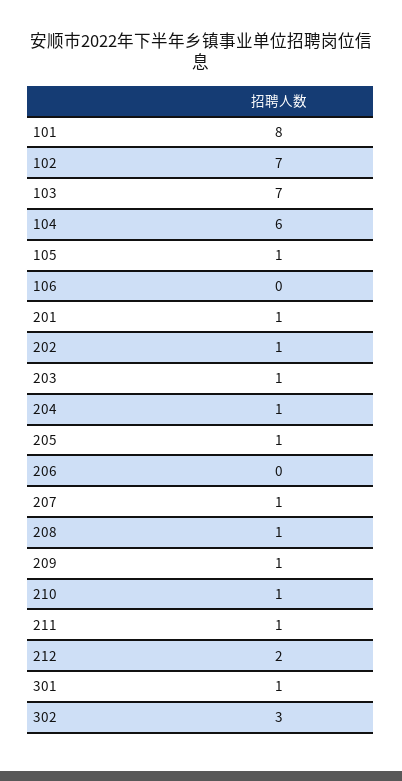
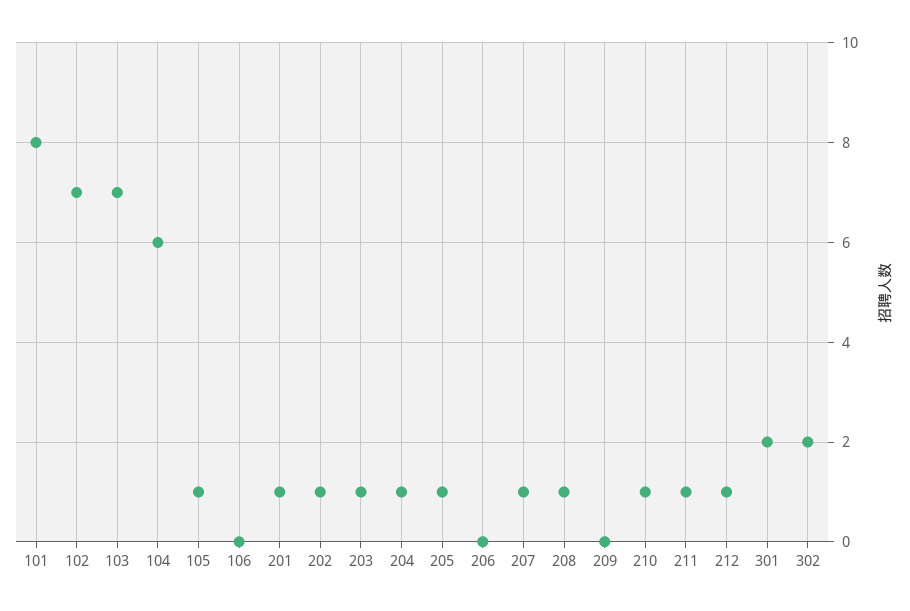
  {
    "101": 8,
    "102": 7,
    "103": 7,
    "104": 6,
    "105": 1,
    "106": 0,
    "201": 1,
    "202": 1,
    "203": 1,
    "204": 1,
    "205": 1,
    "206": 0,
    "207": 1,
    "208": 1,
-   "209": 1,
+   "209": 0,
    "210": 1,
    "211": 1,
-   "212": 2,
+   "212": 1,
-   "301": 1,
+   "301": 2,
-   "302": 3
+   "302": 2
  }

